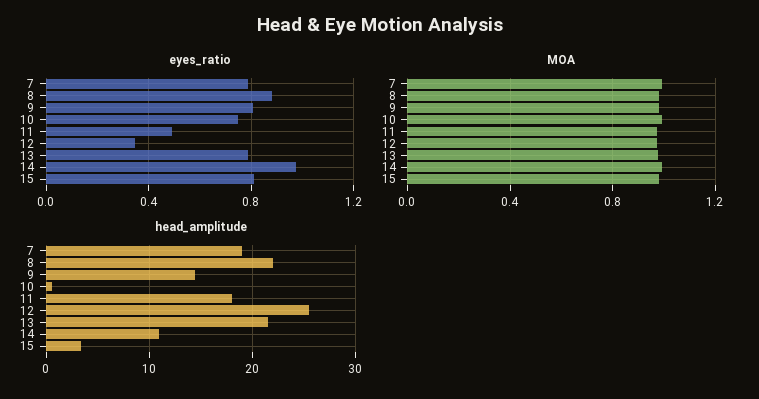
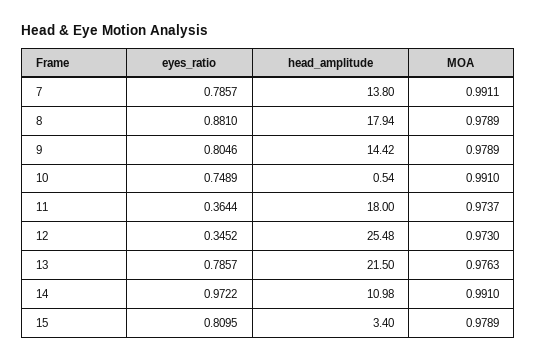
  {
    "eyes_ratio": {
      "7": 0.7857,
      "8": 0.881,
      "9": 0.8046,
      "10": 0.7489,
-     "11": 0.5,
+     "11": 0.3644,
      "12": 0.3452,
      "13": 0.7857,
      "14": 0.9722,
      "15": 0.8095
    },
    "MOA": {
      "7": 0.9911,
      "8": 0.9789,
      "9": 0.9789,
      "10": 0.991,
      "11": 0.9737,
      "12": 0.973,
      "13": 0.9763,
      "14": 0.991,
      "15": 0.9789
    },
    "head_amplitude": {
-     "7": 19,
+     "7": 13.8,
-     "8": 22,
+     "8": 17.94,
      "9": 14.42,
      "10": 0.54,
      "11": 18,
      "12": 25.48,
      "13": 21.5,
      "14": 10.98,
      "15": 3.4
    }
  }

